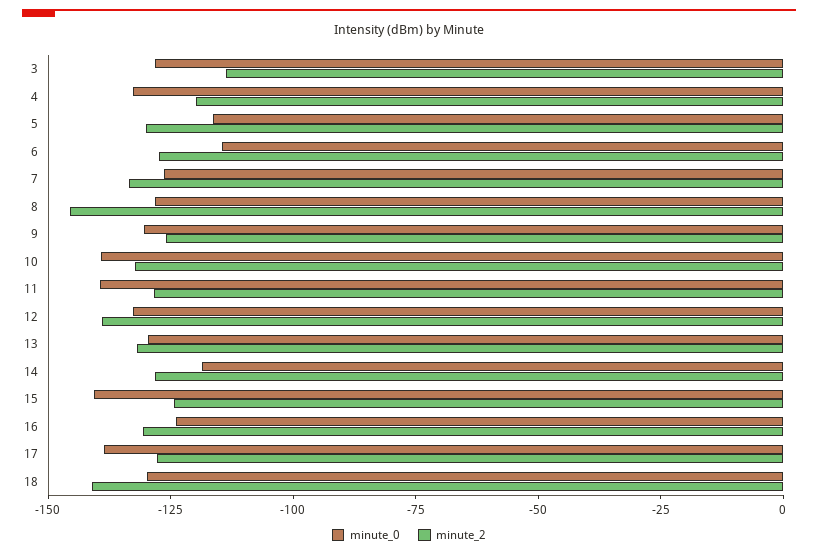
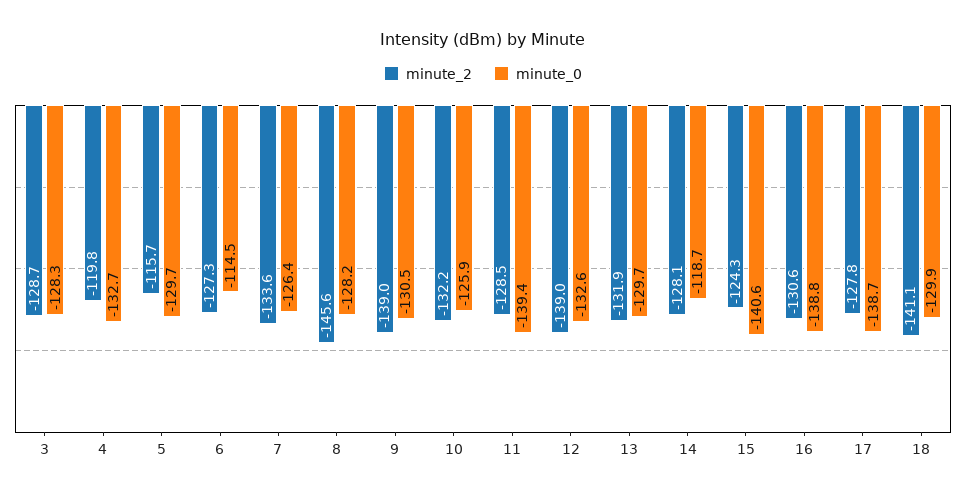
  {
    "minute_0": {
      "3": -128.3,
      "4": -132.7,
-     "5": -115,
+     "5": -129.7,
      "6": -114.5,
      "7": -126.4,
      "8": -128.2,
      "9": -130.5,
-     "10": -140,
+     "10": -125.9,
      "11": -139.4,
      "12": -132.6,
      "13": -129.7,
      "14": -118.7,
      "15": -140.6,
-     "16": -125,
+     "16": -138.8,
      "17": -138.7,
      "18": -129.9
    },
    "minute_2": {
-     "3": -115,
+     "3": -128.7,
      "4": -119.8,
-     "5": -130,
+     "5": -115.7,
      "6": -127.3,
      "7": -133.6,
      "8": -145.6,
-     "9": -125,
+     "9": -139,
      "10": -132.2,
      "11": -128.5,
      "12": -139,
      "13": -131.9,
      "14": -128.1,
      "15": -124.3,
      "16": -130.6,
      "17": -127.8,
      "18": -141.1
    }
  }

